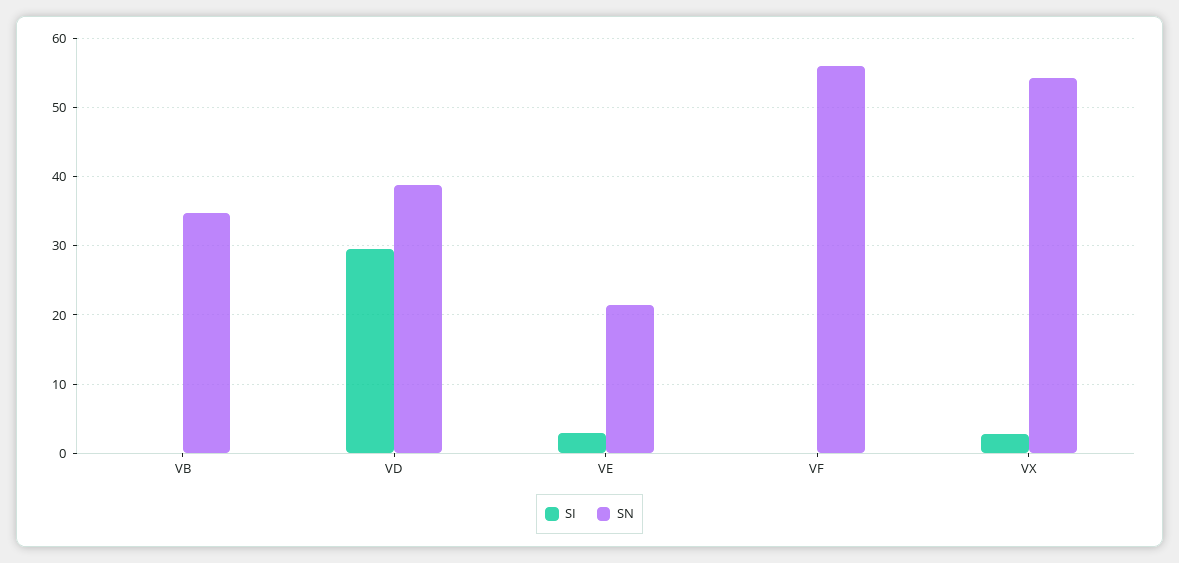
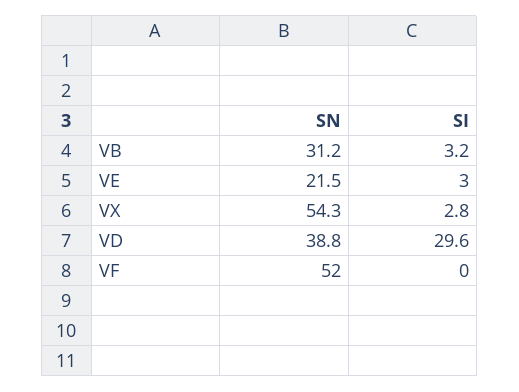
  {
    "SI": {
-     "VB": 0,
+     "VB": 3.2,
      "VD": 29.6,
      "VE": 3,
      "VF": 0,
      "VX": 2.8
    },
    "SN": {
-     "VB": 35,
+     "VB": 31.2,
      "VD": 38.8,
      "VE": 21.5,
-     "VF": 56,
+     "VF": 52,
      "VX": 54.3
    }
  }

